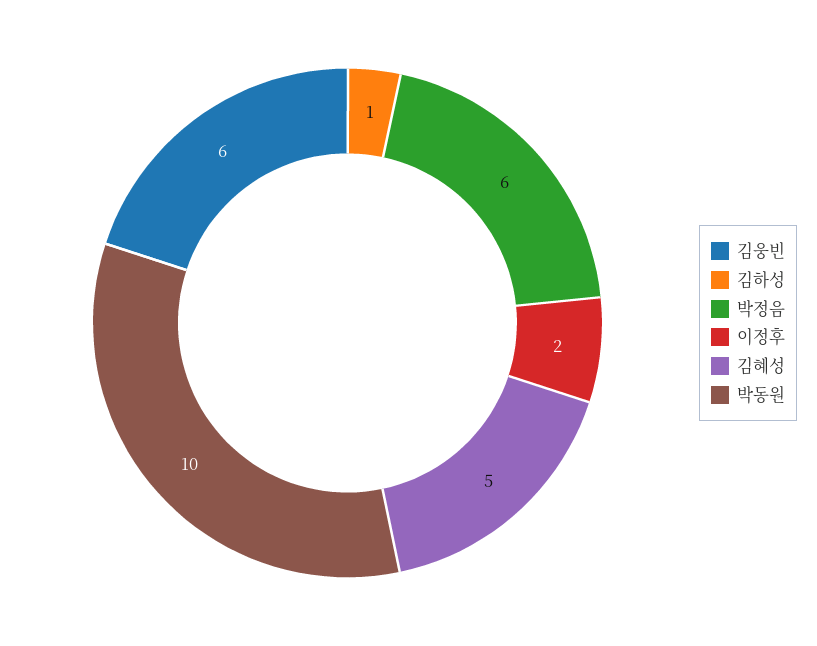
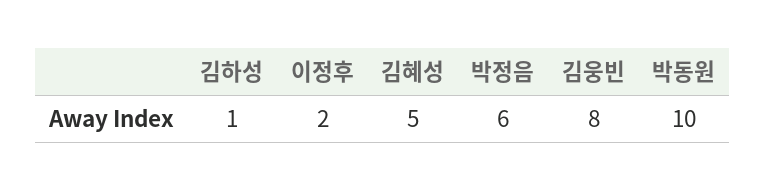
  {
-   "김웅빈": 6,
+   "김웅빈": 8,
    "김하성": 1,
    "박정음": 6,
    "이정후": 2,
    "김혜성": 5,
    "박동원": 10
  }

